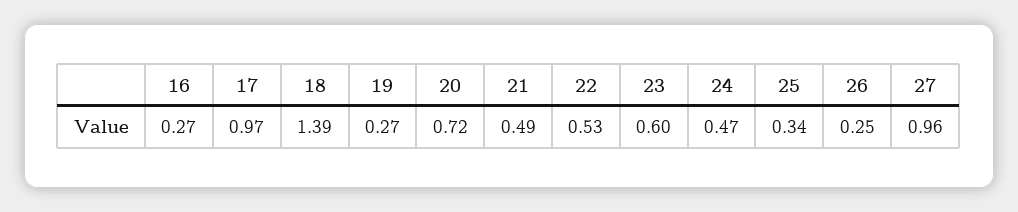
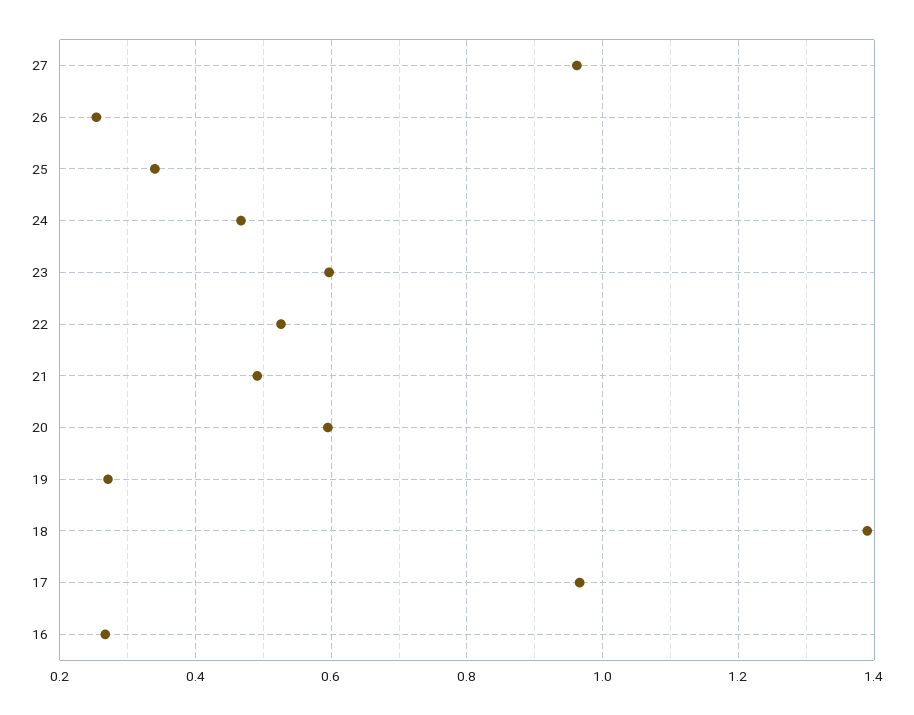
  {
    "16": 0.27,
    "17": 0.97,
    "18": 1.39,
    "19": 0.27,
-   "20": 0.72,
+   "20": 0.6,
    "21": 0.49,
    "22": 0.53,
    "23": 0.6,
    "24": 0.47,
    "25": 0.34,
    "26": 0.25,
    "27": 0.96
  }

